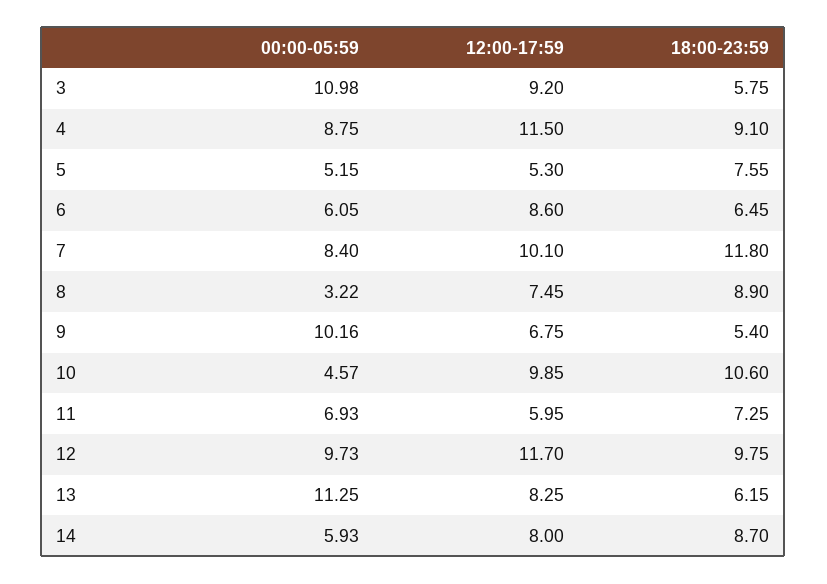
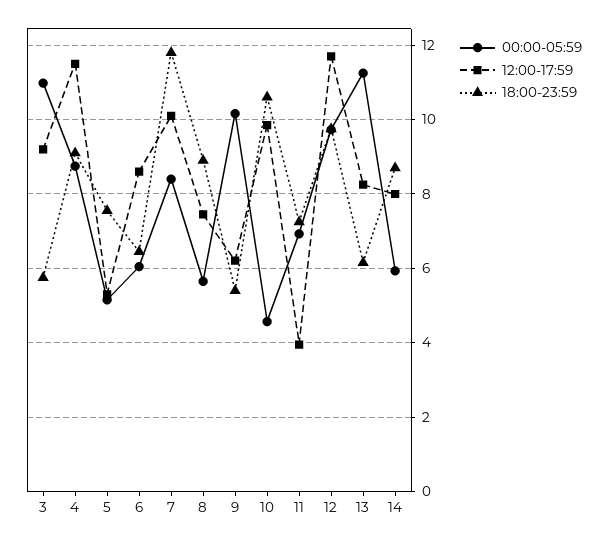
  {
    "00:00-05:59": {
      "3": 10.98,
      "4": 8.75,
      "5": 5.15,
      "6": 6.05,
      "7": 8.4,
-     "8": 3.22,
+     "8": 5.6,
      "9": 10.16,
      "10": 4.57,
      "11": 6.93,
      "12": 9.73,
      "13": 11.25,
      "14": 5.93
    },
    "12:00-17:59": {
      "3": 9.2,
      "4": 11.5,
      "5": 5.3,
      "6": 8.6,
      "7": 10.1,
      "8": 7.45,
-     "9": 6.75,
+     "9": 6.2,
      "10": 9.85,
-     "11": 5.95,
+     "11": 4,
      "12": 11.7,
      "13": 8.25,
      "14": 8
    },
    "18:00-23:59": {
      "3": 5.75,
      "4": 9.1,
      "5": 7.55,
      "6": 6.45,
      "7": 11.8,
      "8": 8.9,
      "9": 5.4,
      "10": 10.6,
      "11": 7.25,
      "12": 9.75,
      "13": 6.15,
      "14": 8.7
    }
  }

